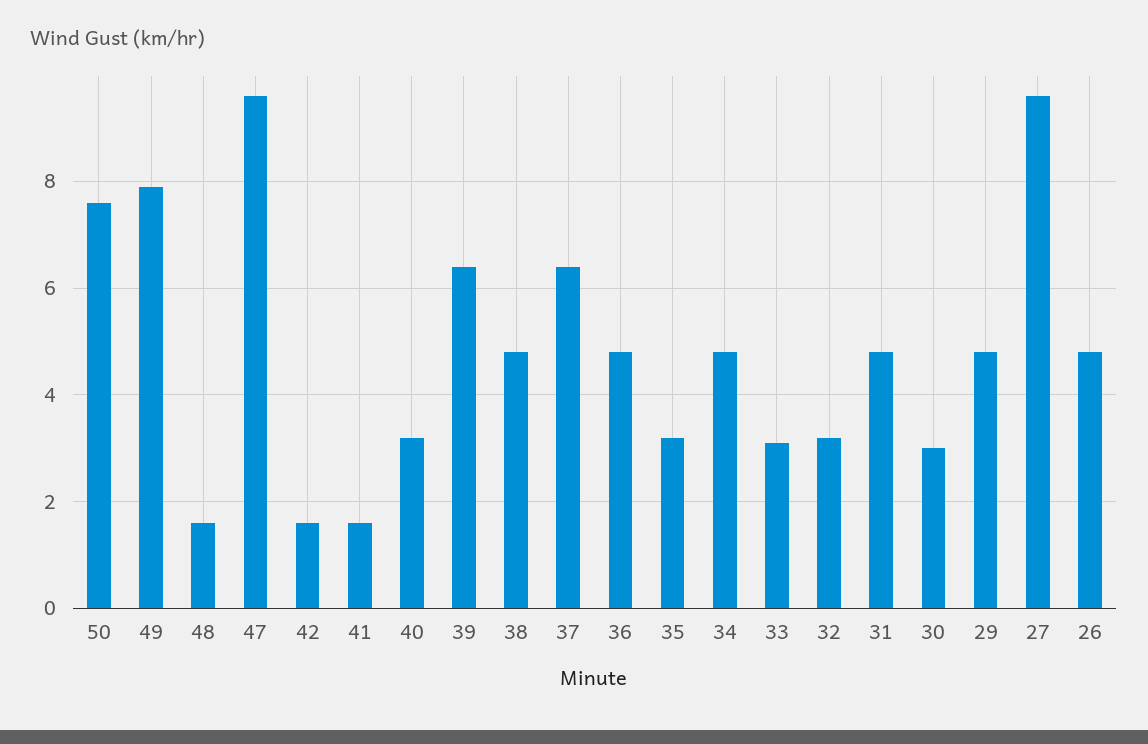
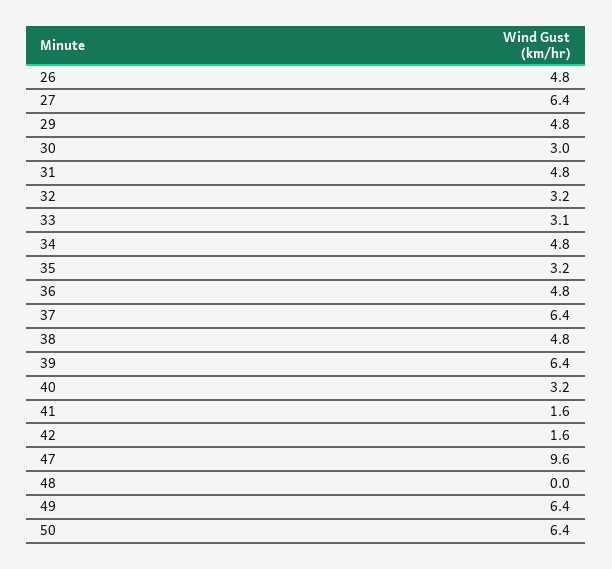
  {
-   "50": 7.5,
+   "50": 6.4,
-   "49": 8,
+   "49": 6.4,
-   "48": 1.5,
+   "48": 0,
    "47": 9.6,
    "42": 1.6,
    "41": 1.6,
    "40": 3.2,
    "39": 6.4,
    "38": 4.8,
    "37": 6.4,
    "36": 4.8,
    "35": 3.2,
    "34": 4.8,
    "33": 3.1,
    "32": 3.2,
    "31": 4.8,
    "30": 3,
    "29": 4.8,
-   "27": 9.5,
+   "27": 6.4,
    "26": 4.8
  }

